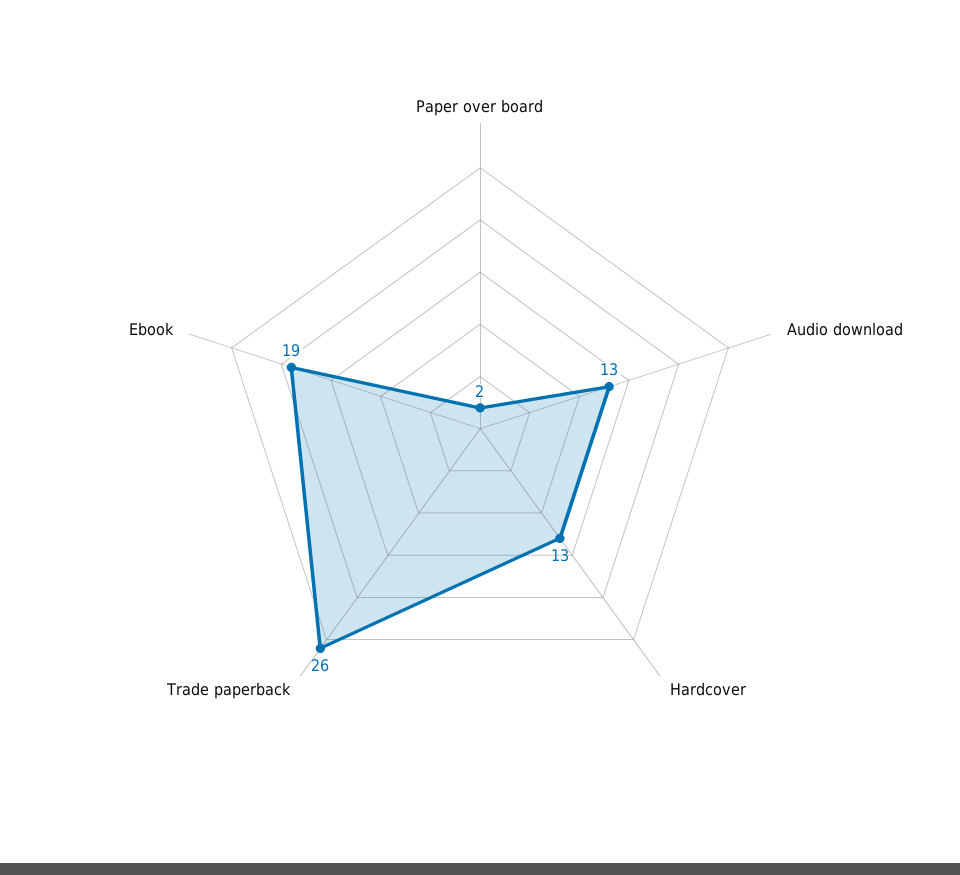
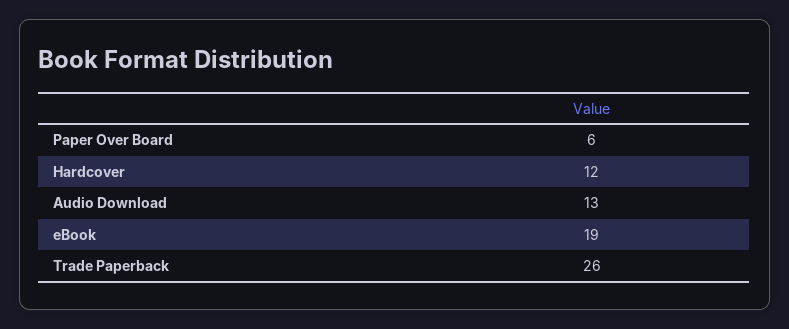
  {
-   "Paper over board": 2,
+   "Paper over board": 6,
    "Audio download": 13,
-   "Hardcover": 13,
+   "Hardcover": 12,
    "Trade paperback": 26,
    "Ebook": 19
  }

